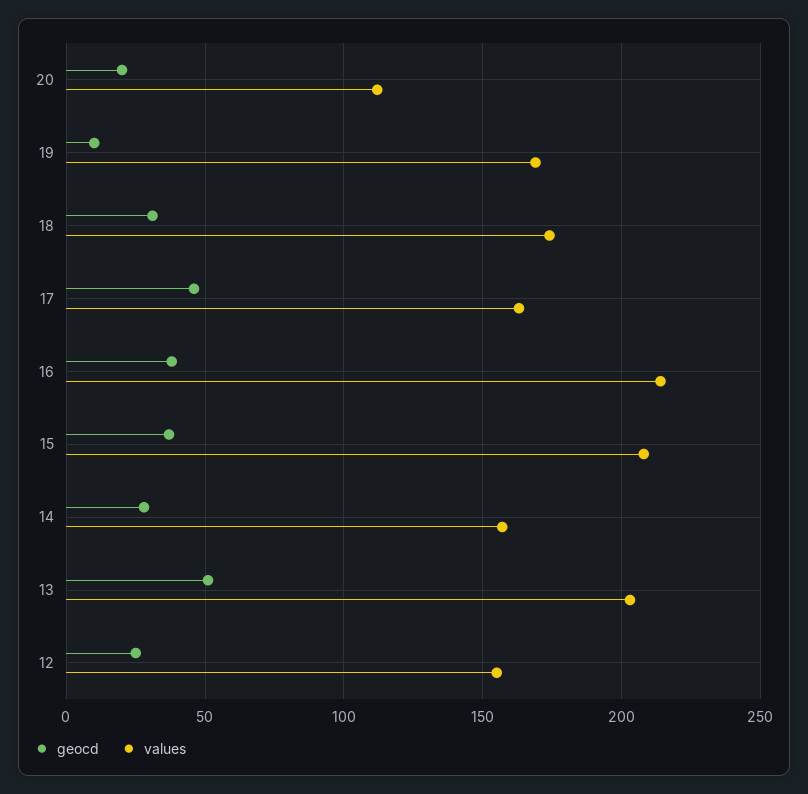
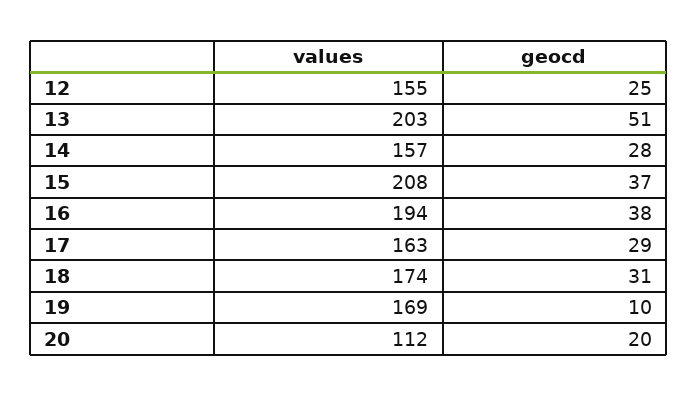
  {
    "geocd": {
      "20": 20,
      "19": 10,
      "18": 31,
-     "17": 45,
+     "17": 29,
      "16": 38,
      "15": 37,
      "14": 28,
      "13": 51,
      "12": 25
    },
    "values": {
      "20": 112,
      "19": 169,
      "18": 174,
      "17": 163,
-     "16": 215,
+     "16": 194,
      "15": 208,
      "14": 157,
      "13": 203,
      "12": 155
    }
  }

